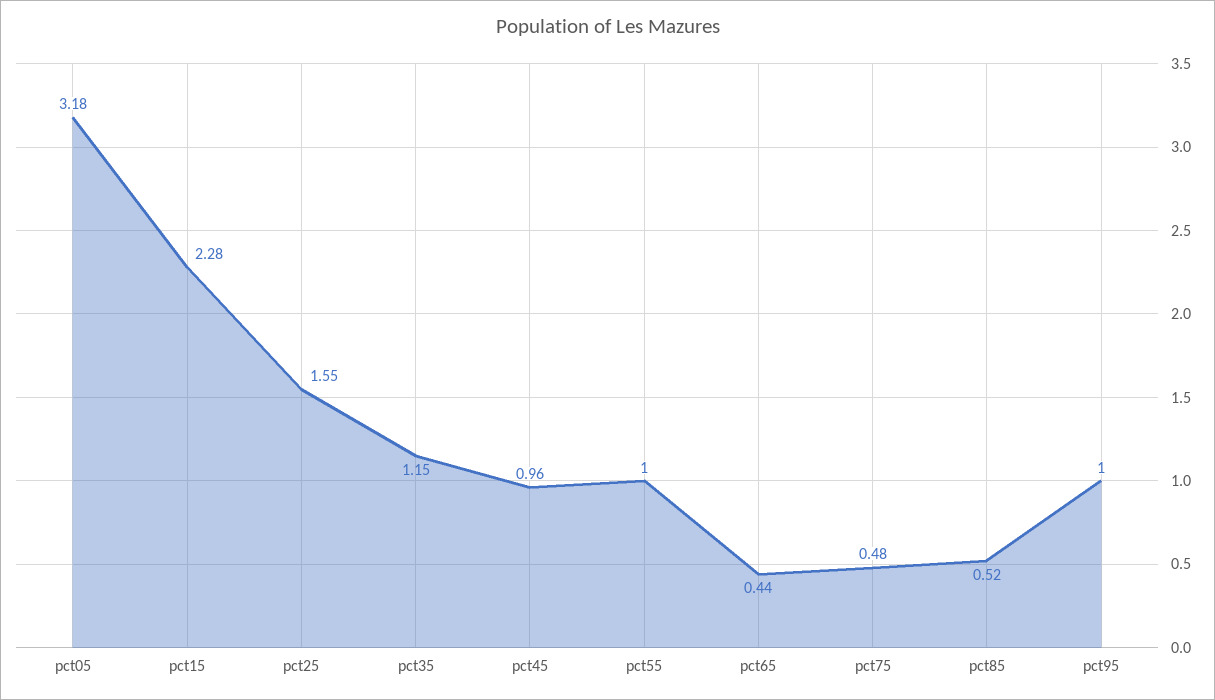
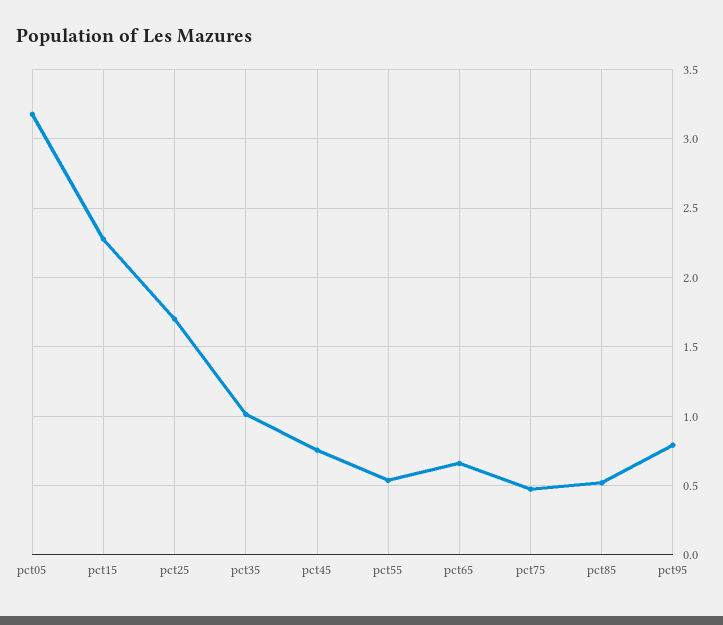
  {
    "pct05": 3.18,
    "pct15": 2.28,
-   "pct25": 1.55,
+   "pct25": 1.7,
-   "pct35": 1.15,
+   "pct35": 1,
-   "pct45": 0.96,
+   "pct45": 0.75,
-   "pct55": 1,
+   "pct55": 0.55,
-   "pct65": 0.44,
+   "pct65": 0.65,
    "pct75": 0.48,
    "pct85": 0.52,
-   "pct95": 1
+   "pct95": 0.8
  }

